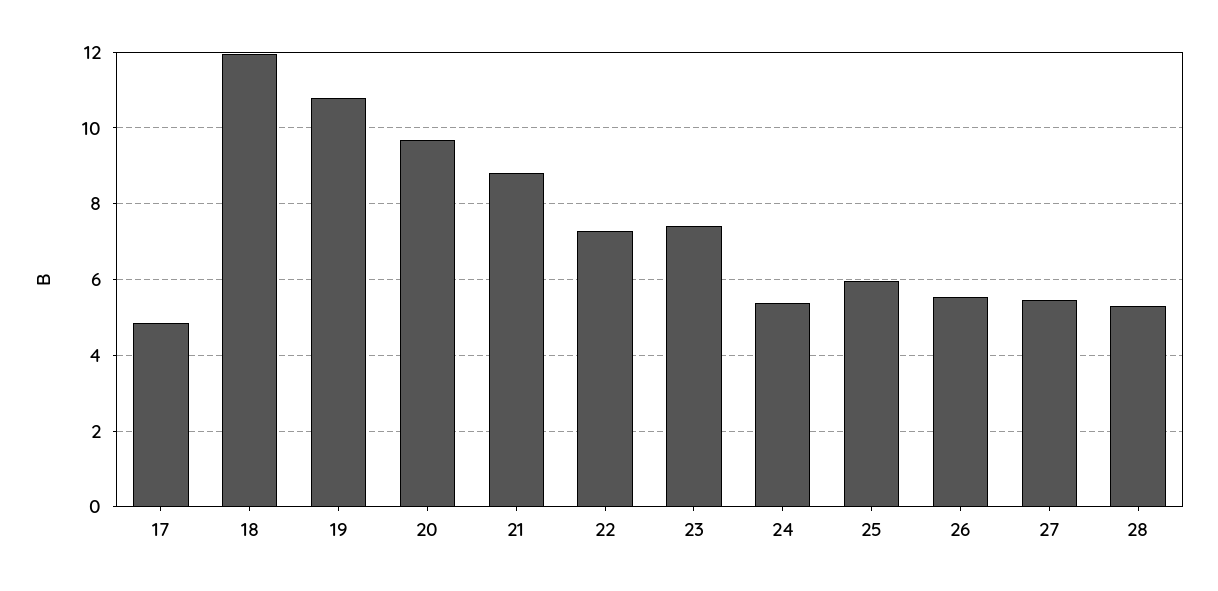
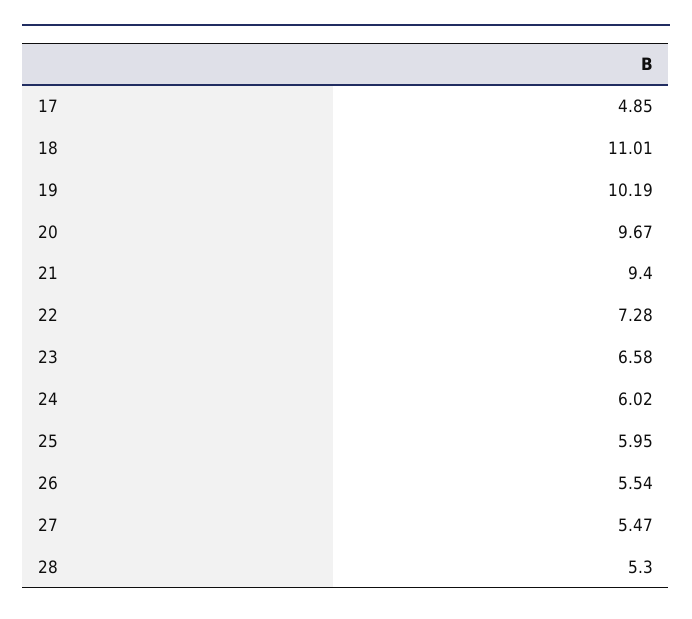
  {
    "17": 4.85,
-   "18": 12,
+   "18": 11.01,
-   "19": 10.8,
+   "19": 10.19,
    "20": 9.67,
-   "21": 8.8,
+   "21": 9.4,
    "22": 7.28,
-   "23": 7.4,
+   "23": 6.58,
-   "24": 5.4,
+   "24": 6.02,
    "25": 5.95,
    "26": 5.54,
    "27": 5.47,
    "28": 5.3
  }

